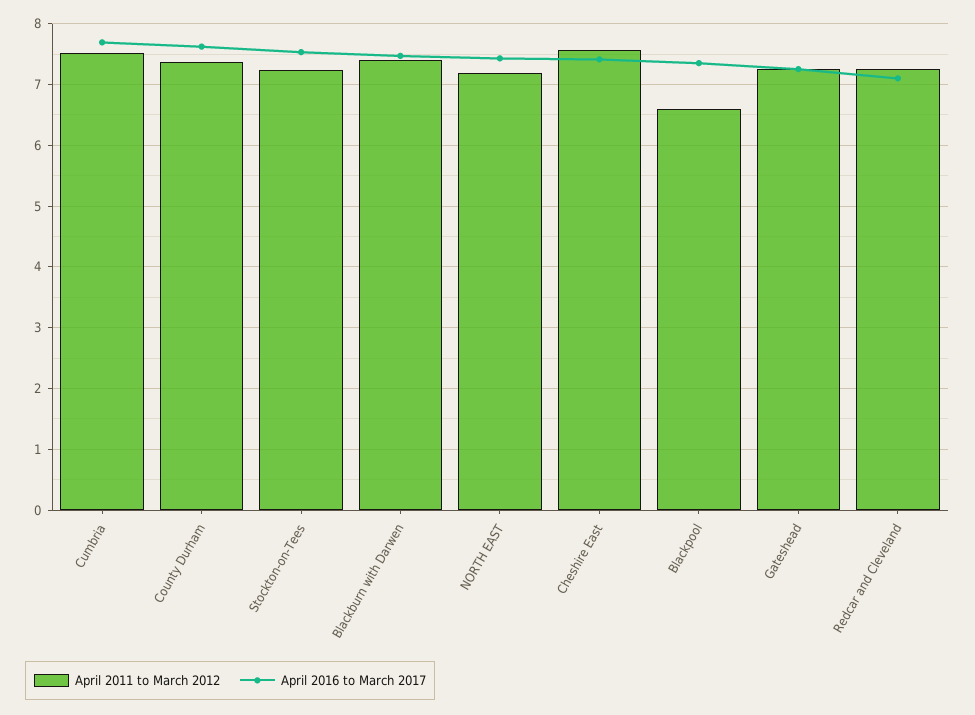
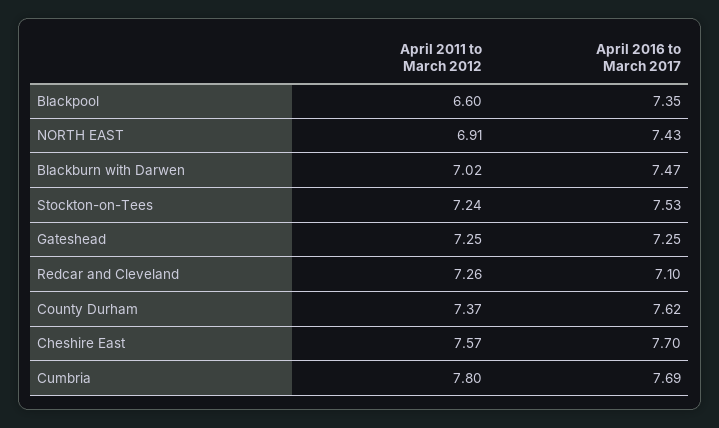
  {
    "April 2011 to March 2012": {
-     "Cumbria": 7.5,
+     "Cumbria": 7.8,
      "County Durham": 7.37,
      "Stockton-on-Tees": 7.24,
-     "Blackburn with Darwen": 7.4,
+     "Blackburn with Darwen": 7.02,
-     "NORTH EAST": 7.2,
+     "NORTH EAST": 6.91,
      "Cheshire East": 7.57,
      "Blackpool": 6.6,
      "Gateshead": 7.25,
      "Redcar and Cleveland": 7.26
    },
    "April 2016 to March 2017": {
      "Cumbria": 7.69,
      "County Durham": 7.62,
      "Stockton-on-Tees": 7.53,
      "Blackburn with Darwen": 7.47,
      "NORTH EAST": 7.43,
-     "Cheshire East": 7.4,
+     "Cheshire East": 7.7,
      "Blackpool": 7.35,
      "Gateshead": 7.25,
      "Redcar and Cleveland": 7.1
    }
  }

